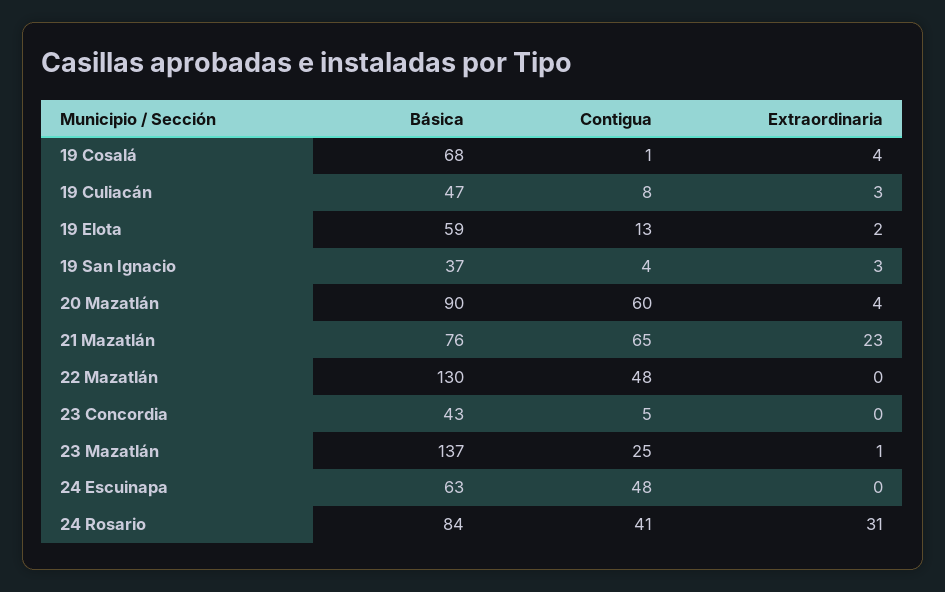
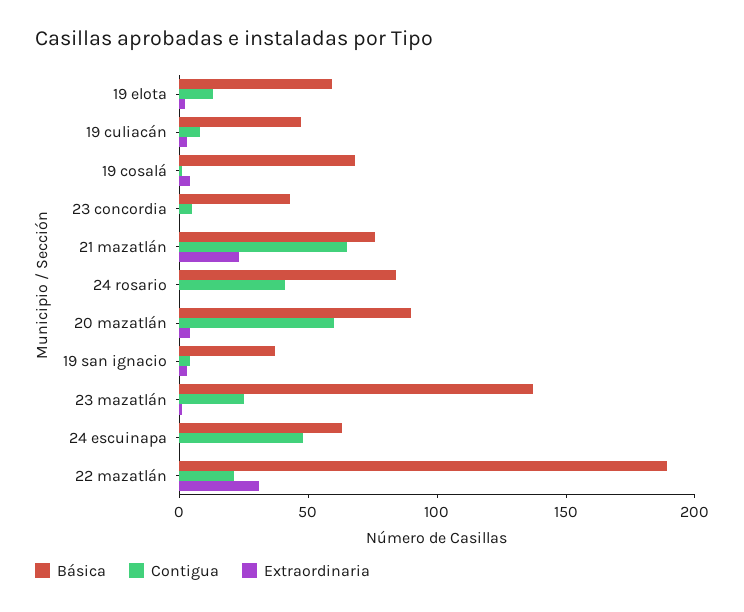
  {
    "Básica": {
      "19 Cosalá": 68,
      "19 Culiacán": 47,
      "19 Elota": 59,
      "19 San Ignacio": 37,
      "20 Mazatlán": 90,
      "21 Mazatlán": 76,
-     "22 Mazatlán": 130,
+     "22 Mazatlán": 190,
      "23 Concordia": 43,
      "23 Mazatlán": 137,
      "24 Escuinapa": 63,
      "24 Rosario": 84
    },
    "Contigua": {
      "19 Cosalá": 1,
      "19 Culiacán": 8,
      "19 Elota": 13,
      "19 San Ignacio": 4,
      "20 Mazatlán": 60,
      "21 Mazatlán": 65,
-     "22 Mazatlán": 48,
+     "22 Mazatlán": 20,
      "23 Concordia": 5,
      "23 Mazatlán": 25,
      "24 Escuinapa": 48,
      "24 Rosario": 41
    },
    "Extraordinaria": {
      "19 Cosalá": 4,
      "19 Culiacán": 3,
      "19 Elota": 2,
      "19 San Ignacio": 3,
      "20 Mazatlán": 4,
      "21 Mazatlán": 23,
-     "22 Mazatlán": 0,
+     "22 Mazatlán": 30,
      "23 Concordia": 0,
      "23 Mazatlán": 1,
      "24 Escuinapa": 0,
-     "24 Rosario": 31
+     "24 Rosario": 0
    }
  }

